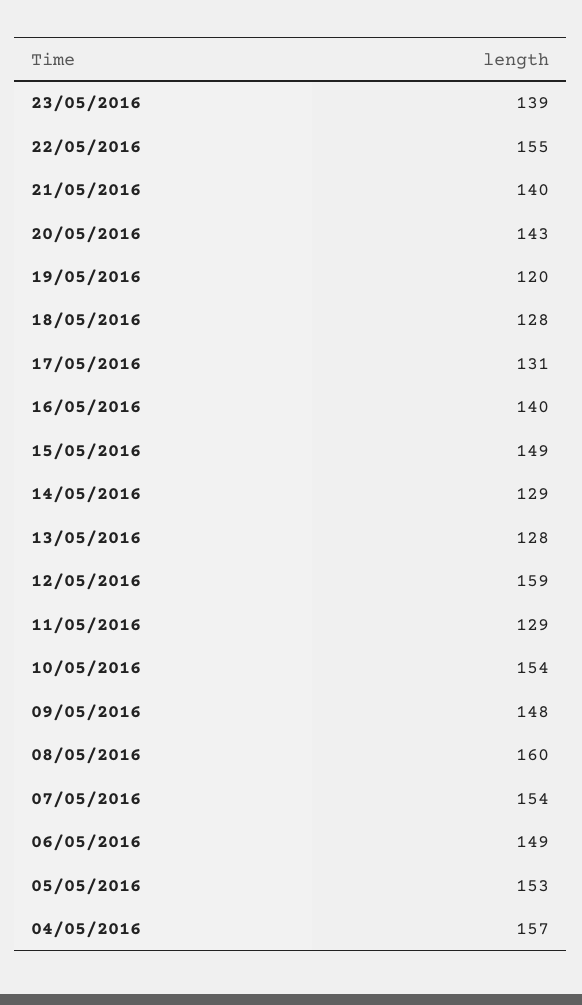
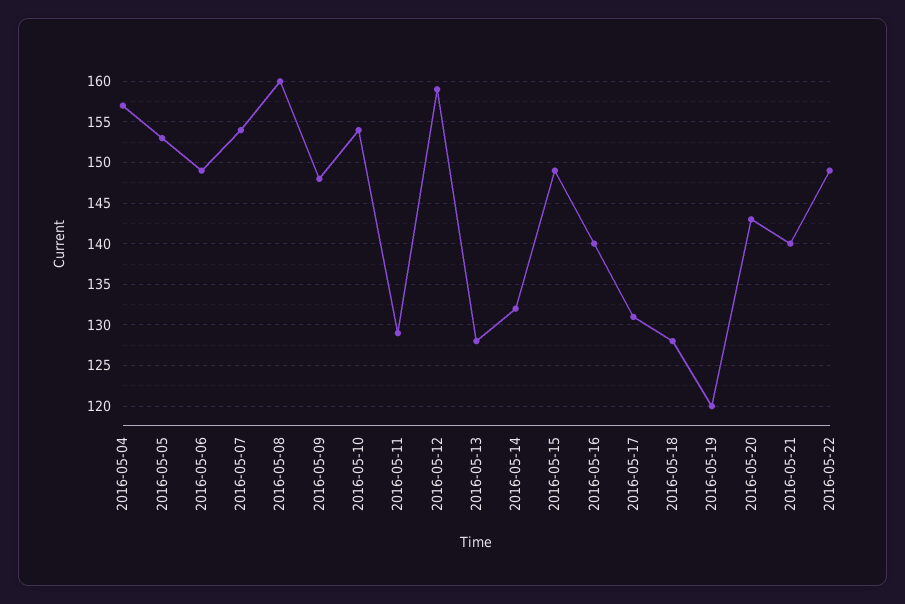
  {
-   "23/05/2016": 139,
-   "22/05/2016": 155,
+   "22/05/2016": 149,
    "21/05/2016": 140,
    "20/05/2016": 143,
    "19/05/2016": 120,
    "18/05/2016": 128,
    "17/05/2016": 131,
    "16/05/2016": 140,
    "15/05/2016": 149,
-   "14/05/2016": 129,
+   "14/05/2016": 132,
    "13/05/2016": 128,
    "12/05/2016": 159,
    "11/05/2016": 129,
    "10/05/2016": 154,
    "09/05/2016": 148,
    "08/05/2016": 160,
    "07/05/2016": 154,
    "06/05/2016": 149,
    "05/05/2016": 153,
    "04/05/2016": 157
  }

